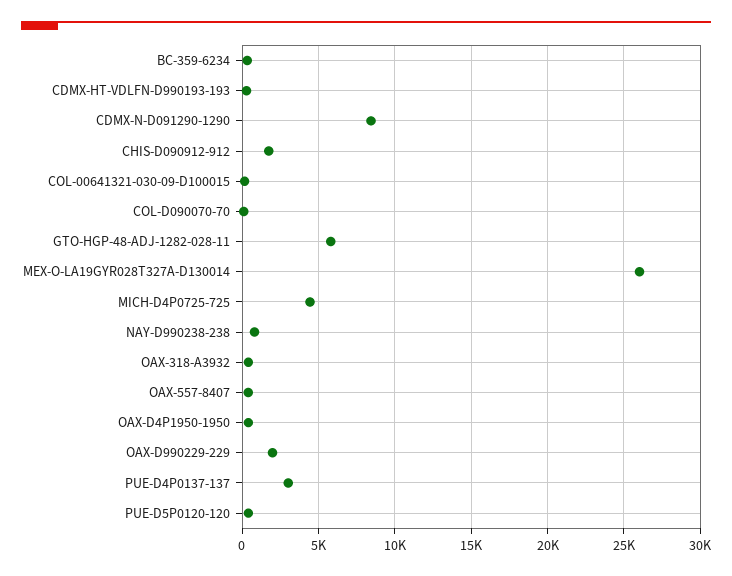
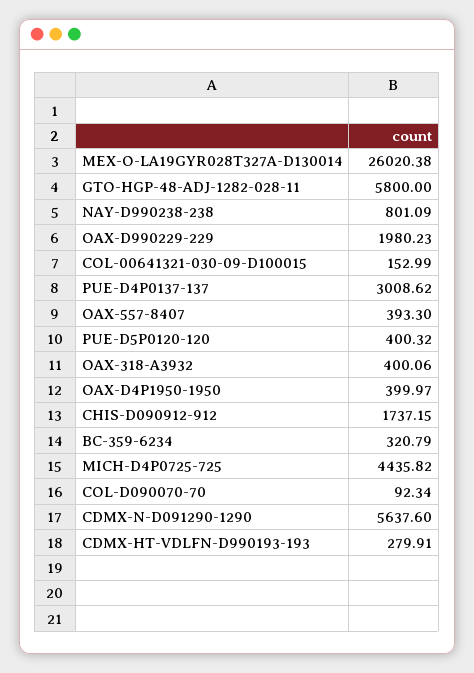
  {
    "BC-359-6234": 320.79,
    "CDMX-HT-VDLFN-D990193-193": 279.91,
-   "CDMX-N-D091290-1290": 8500,
+   "CDMX-N-D091290-1290": 5637.6,
    "CHIS-D090912-912": 1737.15,
    "COL-00641321-030-09-D100015": 152.99,
    "COL-D090070-70": 92.34,
    "GTO-HGP-48-ADJ-1282-028-11": 5800,
    "MEX-O-LA19GYR028T327A-D130014": 26020.38,
    "MICH-D4P0725-725": 4435.82,
    "NAY-D990238-238": 801.09,
    "OAX-318-A3932": 400.06,
    "OAX-557-8407": 393.3,
    "OAX-D4P1950-1950": 399.97,
    "OAX-D990229-229": 1980.23,
    "PUE-D4P0137-137": 3008.62,
    "PUE-D5P0120-120": 400.32
  }

